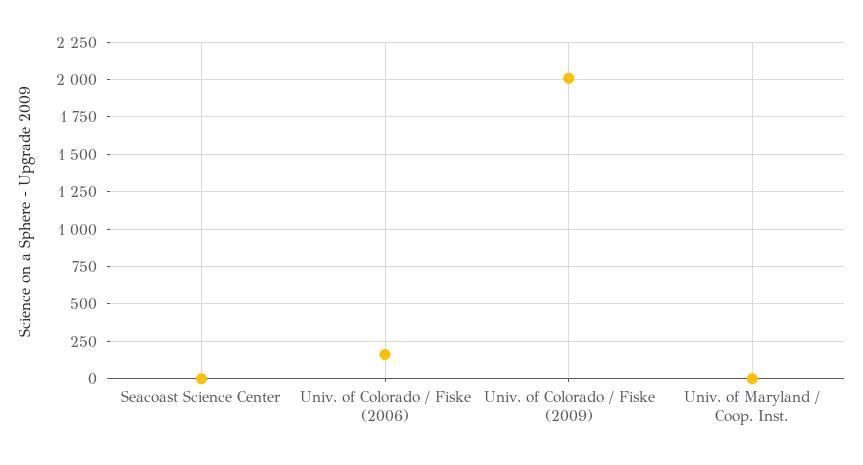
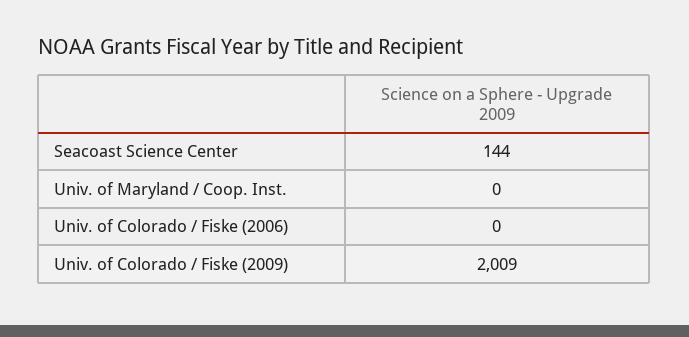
  {
-   "Seacoast Science Center": 0,
+   "Seacoast Science Center": 144,
-   "Univ. of Colorado / Fiske (2006)": 150,
+   "Univ. of Colorado / Fiske (2006)": 0,
    "Univ. of Colorado / Fiske (2009)": 2009,
    "Univ. of Maryland / Coop. Inst.": 0
  }

